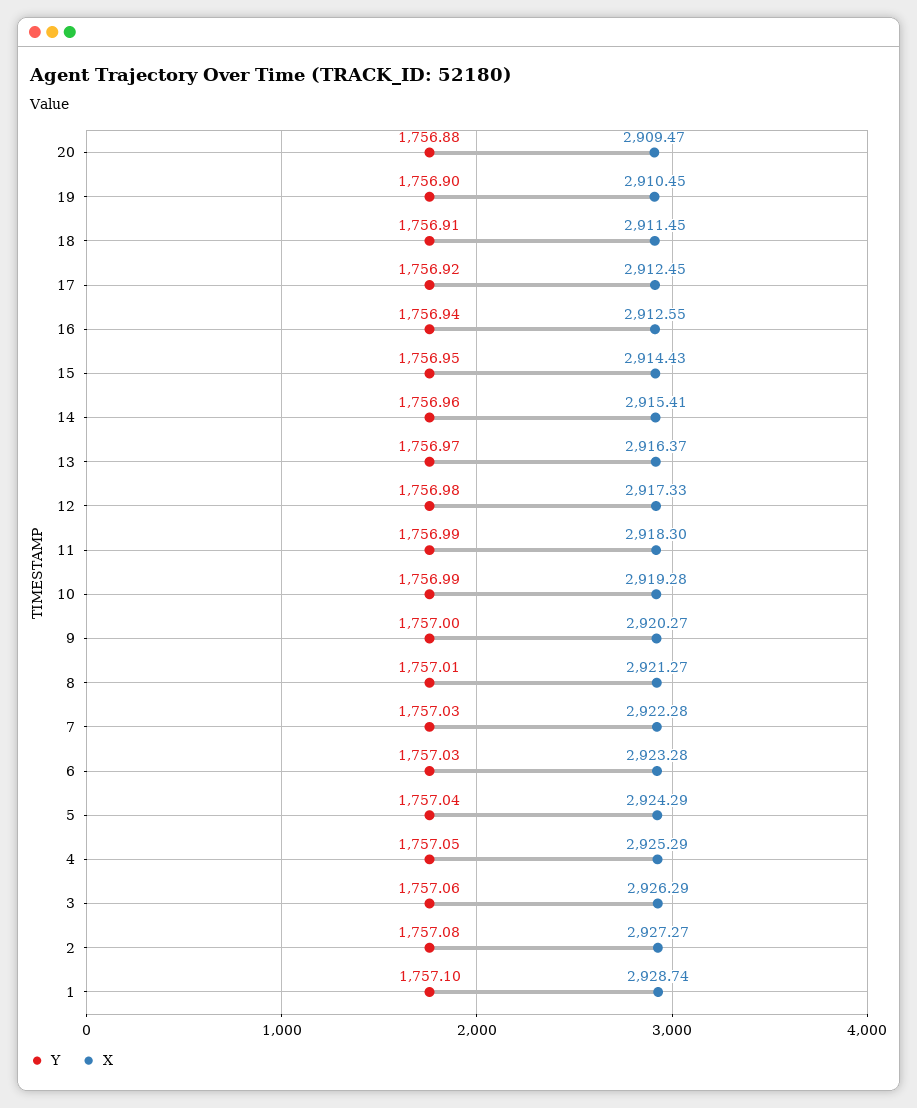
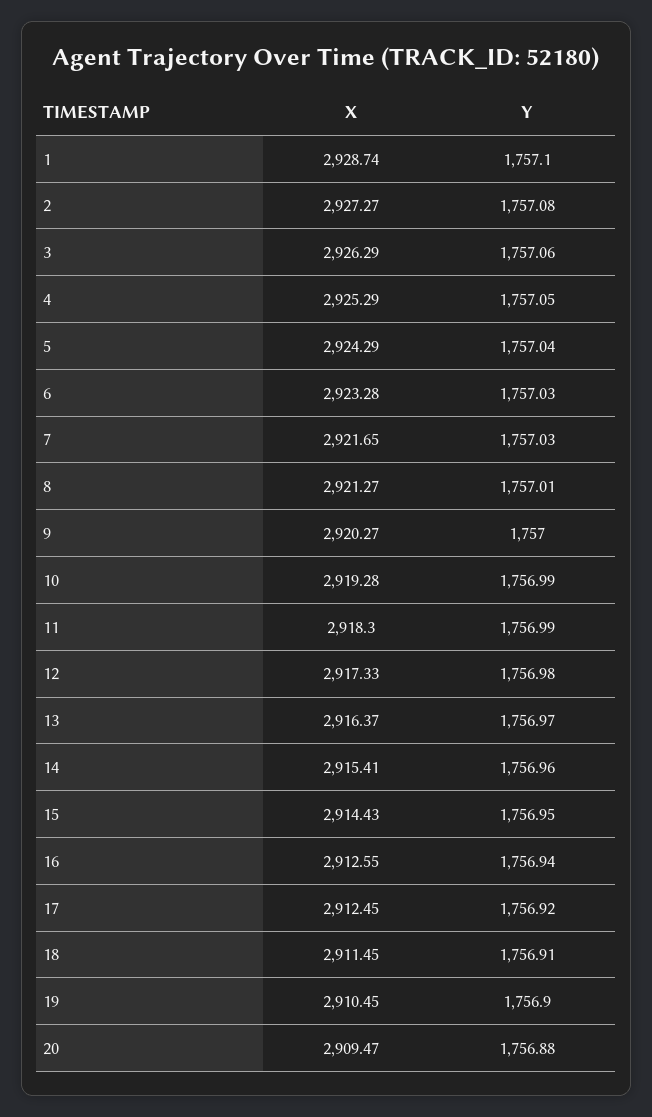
  {
    "Y": {
      "20": 1756.88,
      "19": 1756.9,
      "18": 1756.91,
      "17": 1756.92,
      "16": 1756.94,
      "15": 1756.95,
      "14": 1756.96,
      "13": 1756.97,
      "12": 1756.98,
      "11": 1756.99,
      "10": 1756.99,
      "9": 1757,
      "8": 1757.01,
      "7": 1757.03,
      "6": 1757.03,
      "5": 1757.04,
      "4": 1757.05,
      "3": 1757.06,
      "2": 1757.08,
      "1": 1757.1
    },
    "X": {
      "20": 2909.47,
      "19": 2910.45,
      "18": 2911.45,
      "17": 2912.45,
      "16": 2912.55,
      "15": 2914.43,
      "14": 2915.41,
      "13": 2916.37,
      "12": 2917.33,
      "11": 2918.3,
      "10": 2919.28,
      "9": 2920.27,
      "8": 2921.27,
-     "7": 2922.28,
+     "7": 2921.65,
      "6": 2923.28,
      "5": 2924.29,
      "4": 2925.29,
      "3": 2926.29,
      "2": 2927.27,
      "1": 2928.74
    }
  }

